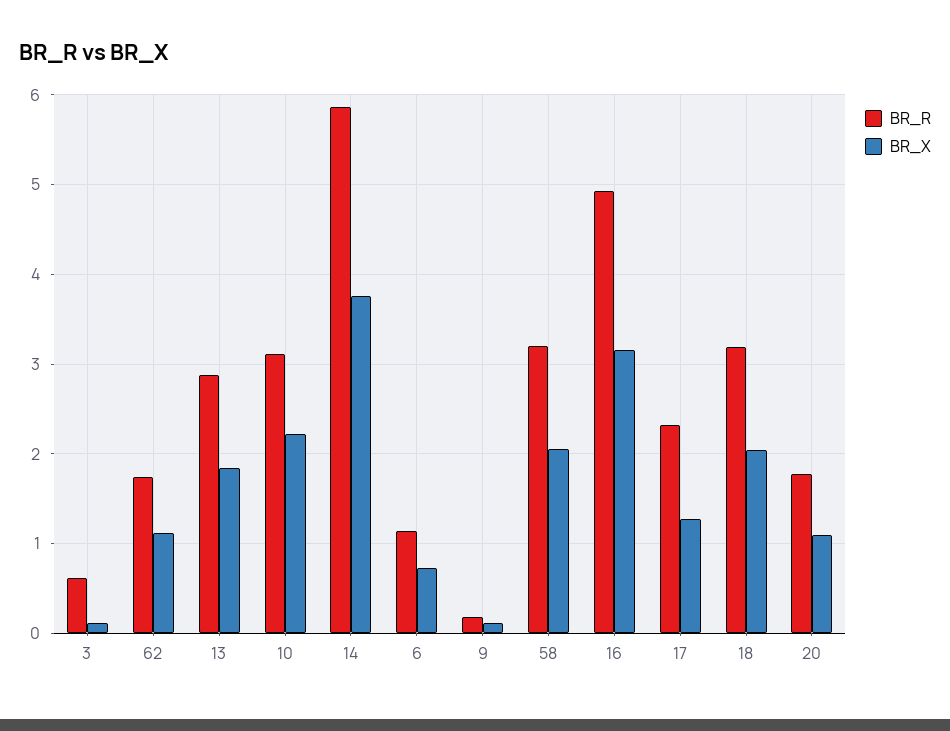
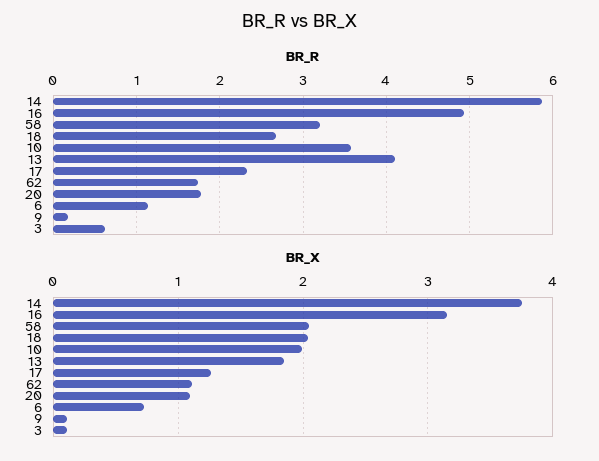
  {
    "BR_R": {
      "3": 0.6,
      "62": 1.7,
-     "13": 2.9,
+     "13": 4.1,
-     "10": 3.1,
+     "10": 3.6,
      "14": 5.9,
      "6": 1.1,
      "9": 0.2,
      "58": 3.2,
      "16": 4.9,
      "17": 2.3,
-     "18": 3.2,
+     "18": 2.7,
      "20": 1.8
    },
    "BR_X": {
      "3": 0.1,
      "62": 1.1,
      "13": 1.8,
-     "10": 2.2,
+     "10": 2,
      "14": 3.8,
      "6": 0.7,
      "9": 0.1,
      "58": 2,
      "16": 3.2,
      "17": 1.3,
      "18": 2,
      "20": 1.1
    }
  }

